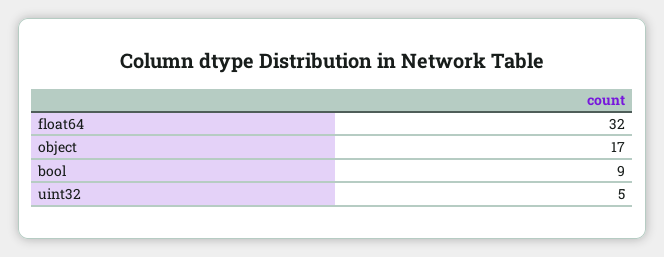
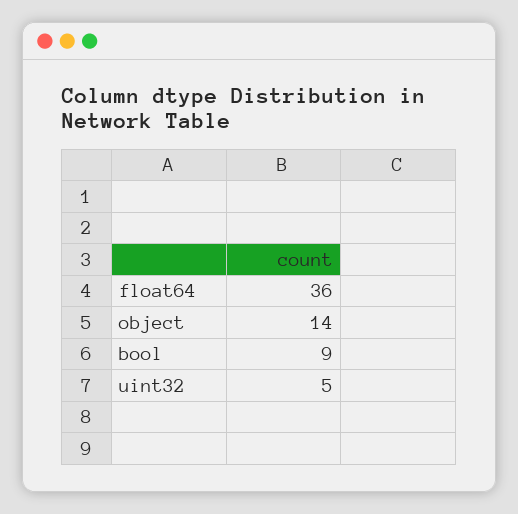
  {
-   "float64": 32,
+   "float64": 36,
-   "object": 17,
+   "object": 14,
    "bool": 9,
    "uint32": 5
  }

